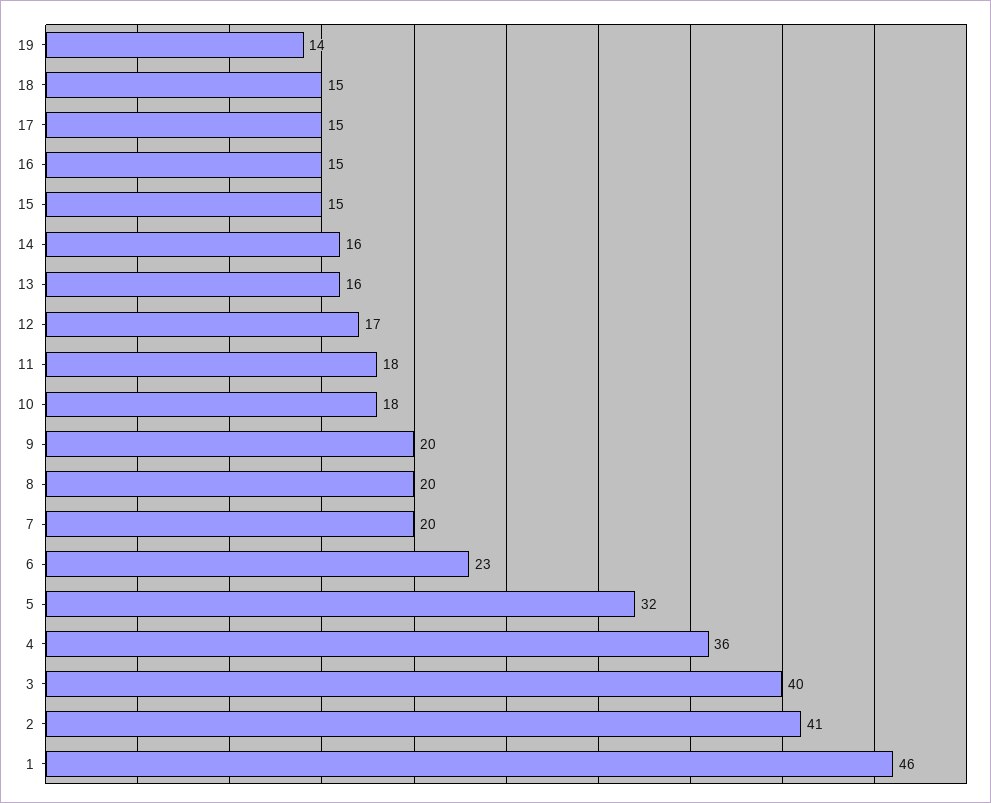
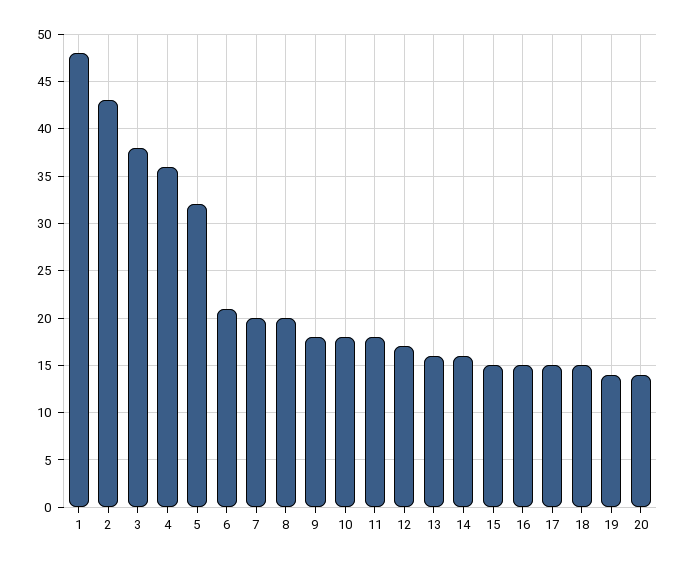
  {
    "19": 14,
    "18": 15,
    "17": 15,
    "16": 15,
    "15": 15,
    "14": 16,
    "13": 16,
    "12": 17,
    "11": 18,
    "10": 18,
-   "9": 20,
+   "9": 18,
    "8": 20,
    "7": 20,
-   "6": 23,
+   "6": 21,
    "5": 32,
    "4": 36,
-   "3": 40,
+   "3": 38,
-   "2": 41,
+   "2": 43,
-   "1": 46
+   "1": 48,
+   "20": 14
  }

